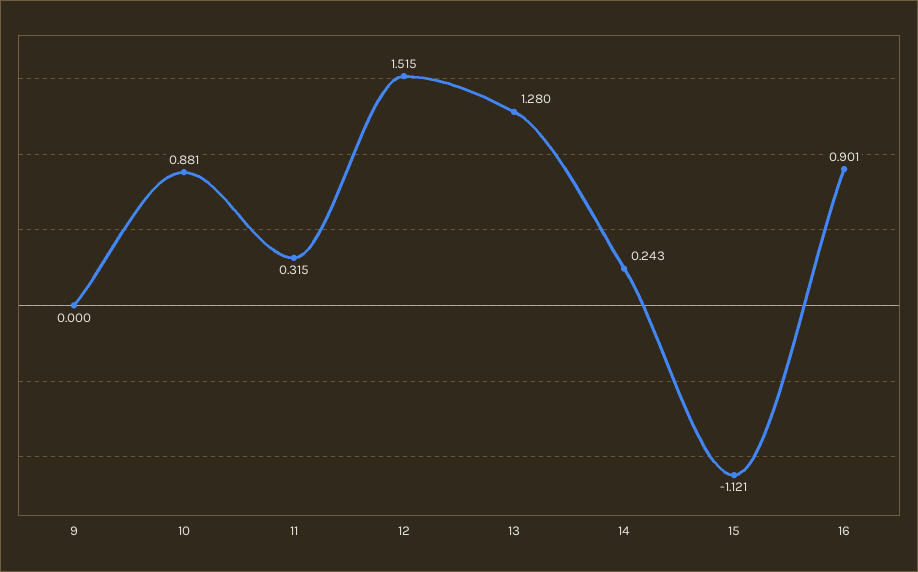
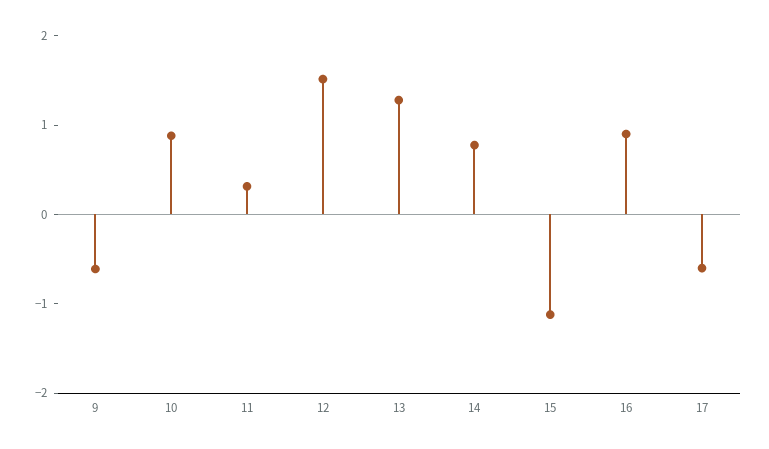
  {
-   "9": 0,
+   "9": -0.6,
    "10": 0.881,
    "11": 0.315,
    "12": 1.515,
    "13": 1.28,
-   "14": 0.243,
+   "14": 0.8,
    "15": -1.121,
-   "16": 0.901
+   "16": 0.901,
+   "17": -0.6
  }

